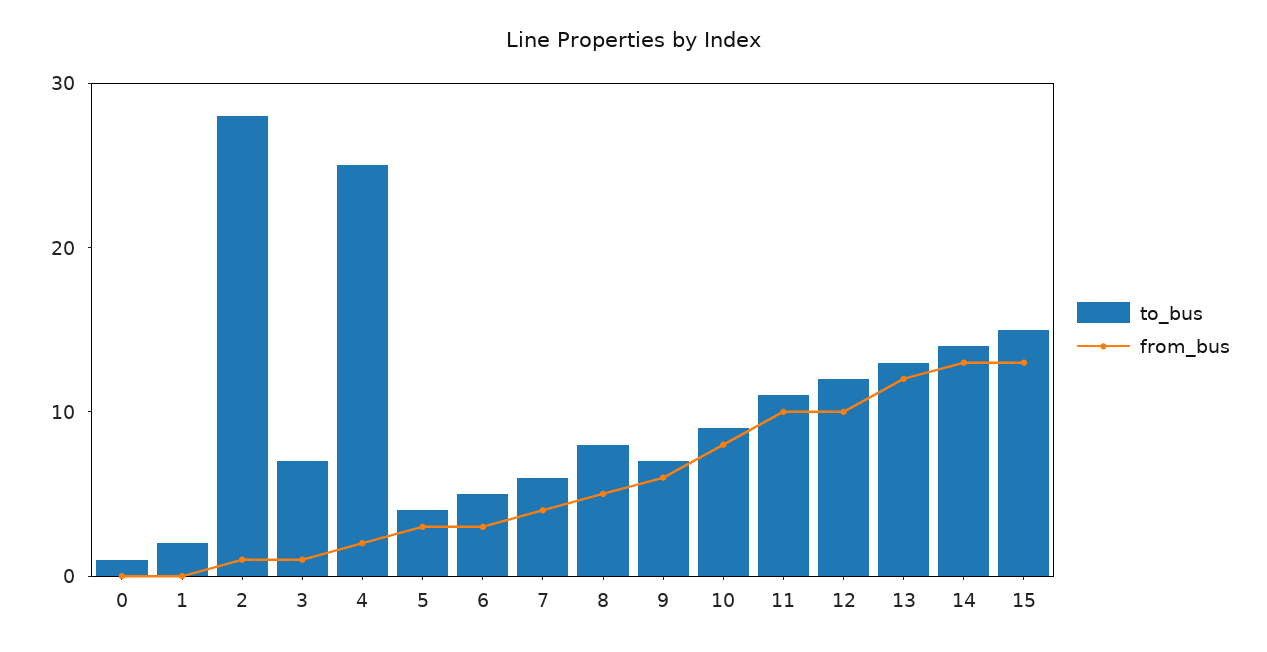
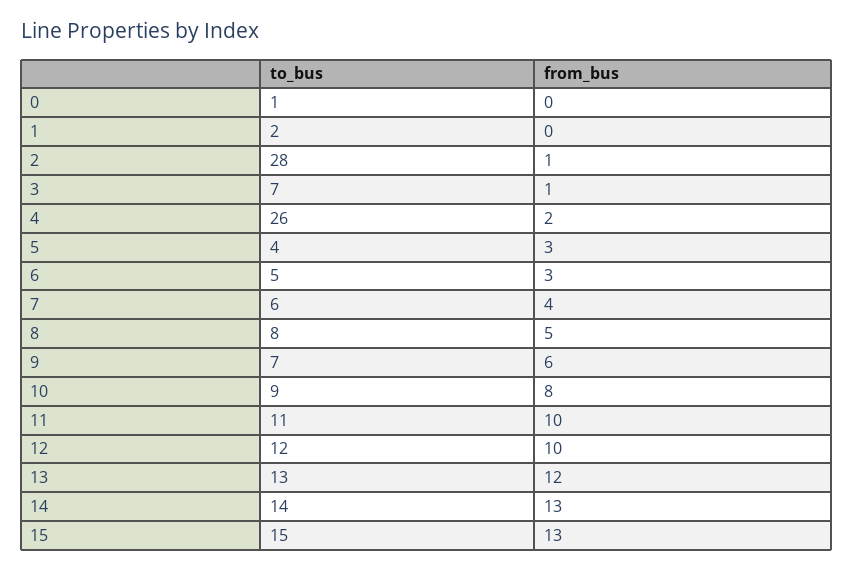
  {
    "to_bus": {
      "0": 1,
      "1": 2,
      "2": 28,
      "3": 7,
-     "4": 25,
+     "4": 26,
      "5": 4,
      "6": 5,
      "7": 6,
      "8": 8,
      "9": 7,
      "10": 9,
      "11": 11,
      "12": 12,
      "13": 13,
      "14": 14,
      "15": 15
    },
    "from_bus": {
      "0": 0,
      "1": 0,
      "2": 1,
      "3": 1,
      "4": 2,
      "5": 3,
      "6": 3,
      "7": 4,
      "8": 5,
      "9": 6,
      "10": 8,
      "11": 10,
      "12": 10,
      "13": 12,
      "14": 13,
      "15": 13
    }
  }

